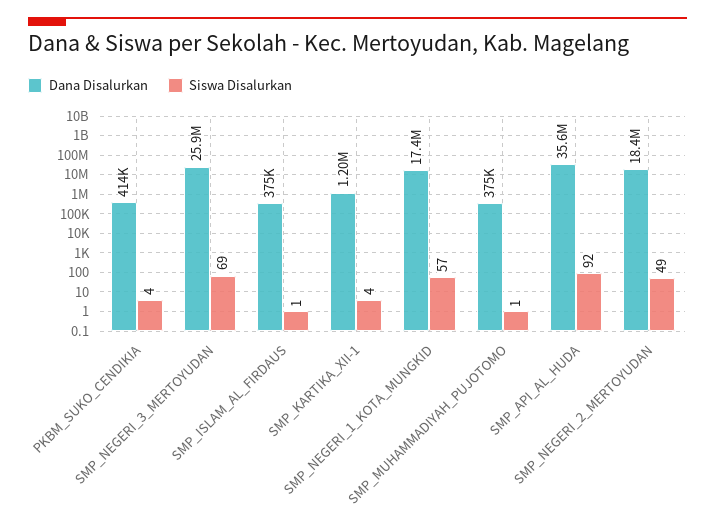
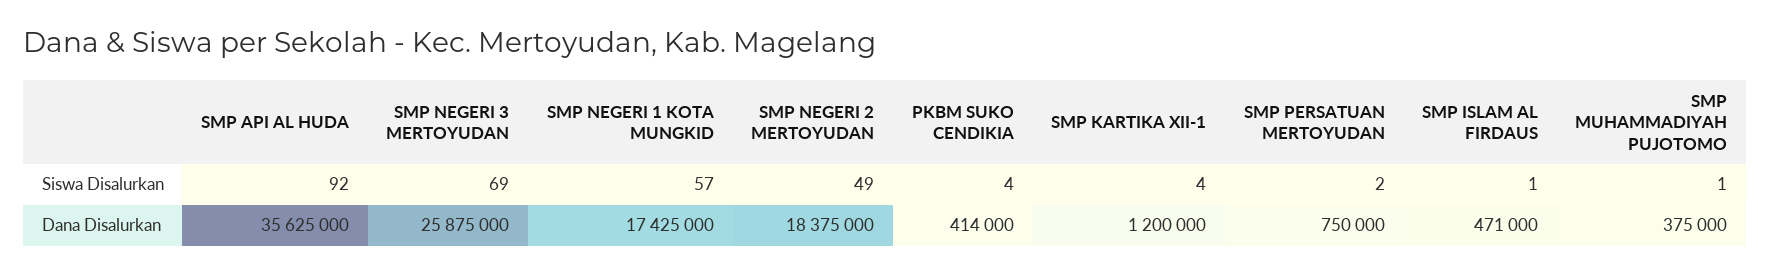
  {
    "Dana Disalurkan": {
      "PKBM_SUKO_CENDIKIA": 414000,
      "SMP_NEGERI_3_MERTOYUDAN": 25875000,
-     "SMP_ISLAM_AL_FIRDAUS": 375000,
+     "SMP_ISLAM_AL_FIRDAUS": 471000,
      "SMP_KARTIKA_XII-1": 1200000,
      "SMP_NEGERI_1_KOTA_MUNGKID": 17425000,
      "SMP_MUHAMMADIYAH_PUJOTOMO": 375000,
      "SMP_API_AL_HUDA": 35625000,
-     "SMP_NEGERI_2_MERTOYUDAN": 18375000
+     "SMP_NEGERI_2_MERTOYUDAN": 18375000,
+     "SMP PERSATUAN MERTOYUDAN": 750000
    },
    "Siswa Disalurkan": {
      "PKBM_SUKO_CENDIKIA": 4,
      "SMP_NEGERI_3_MERTOYUDAN": 69,
      "SMP_ISLAM_AL_FIRDAUS": 1,
      "SMP_KARTIKA_XII-1": 4,
      "SMP_NEGERI_1_KOTA_MUNGKID": 57,
      "SMP_MUHAMMADIYAH_PUJOTOMO": 1,
      "SMP_API_AL_HUDA": 92,
-     "SMP_NEGERI_2_MERTOYUDAN": 49
+     "SMP_NEGERI_2_MERTOYUDAN": 49,
+     "SMP PERSATUAN MERTOYUDAN": 2
    }
  }

